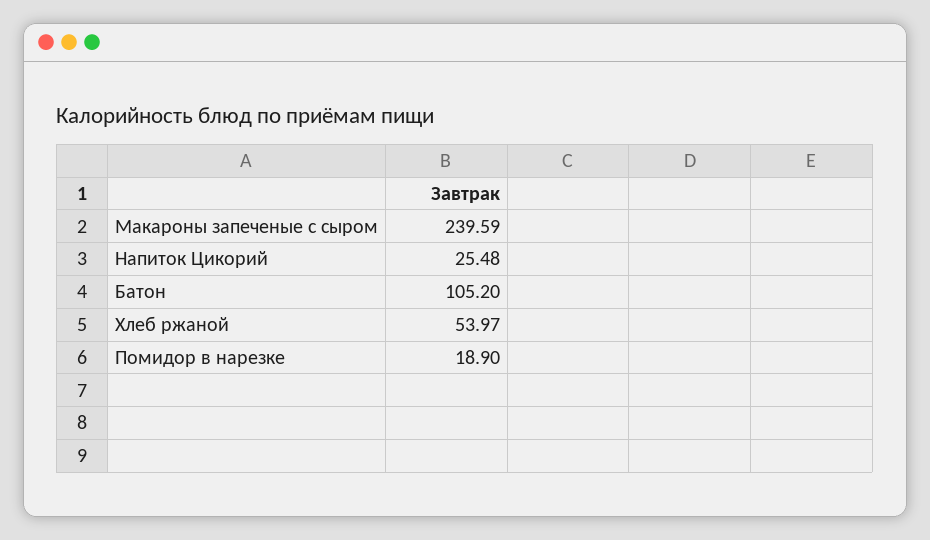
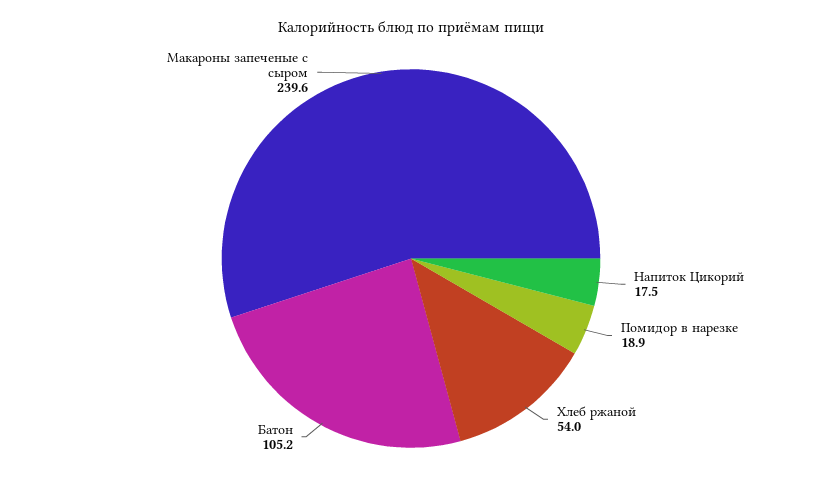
  {
    "Макароны запеченые с сыром": 239.59,
-   "Напиток Цикорий": 25.48,
+   "Напиток Цикорий": 17.5,
    "Батон": 105.2,
    "Хлеб ржаной": 53.97,
    "Помидор в нарезке": 18.9
  }

